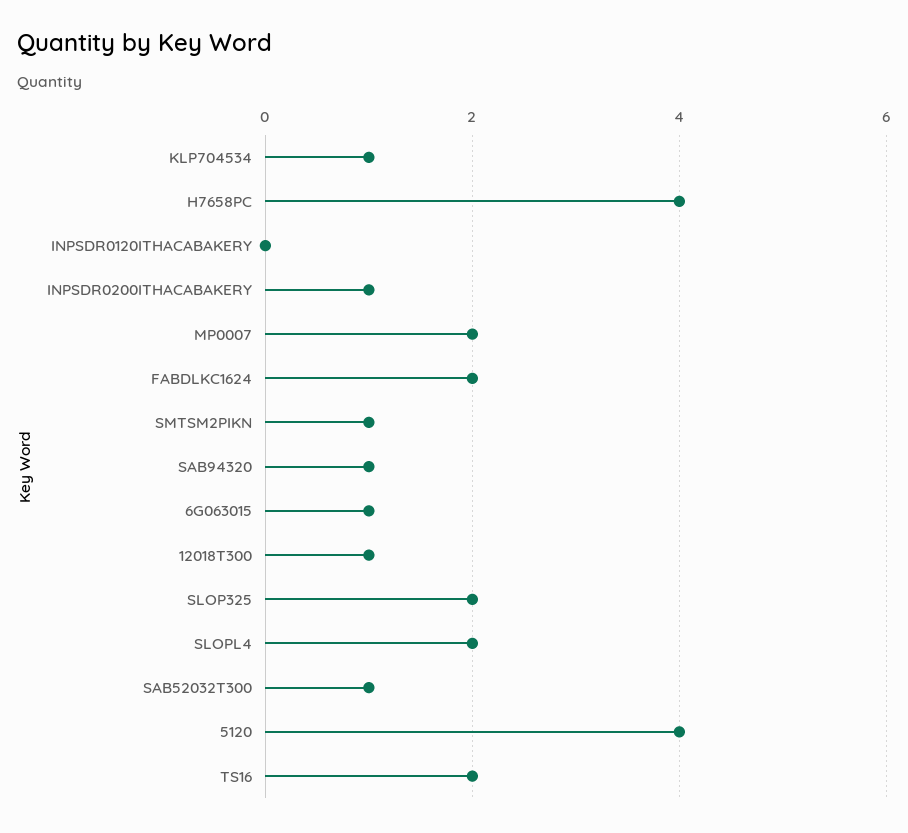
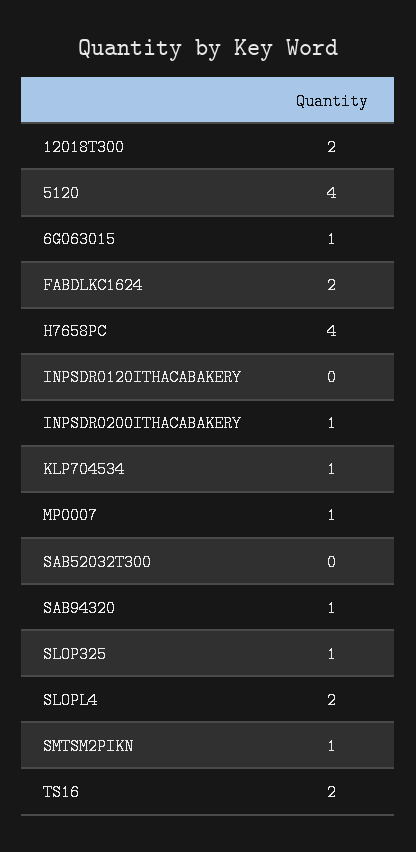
  {
    "KLP704534": 1,
    "H7658PC": 4,
    "INPSDR0120ITHACABAKERY": 0,
    "INPSDR0200ITHACABAKERY": 1,
-   "MP0007": 2,
+   "MP0007": 1,
    "FABDLKC1624": 2,
    "SMTSM2PIKN": 1,
    "SAB94320": 1,
    "6G063015": 1,
-   "12018T300": 1,
+   "12018T300": 2,
-   "SLOP325": 2,
+   "SLOP325": 1,
    "SLOPL4": 2,
-   "SAB52032T300": 1,
+   "SAB52032T300": 0,
    "5120": 4,
    "TS16": 2
  }

